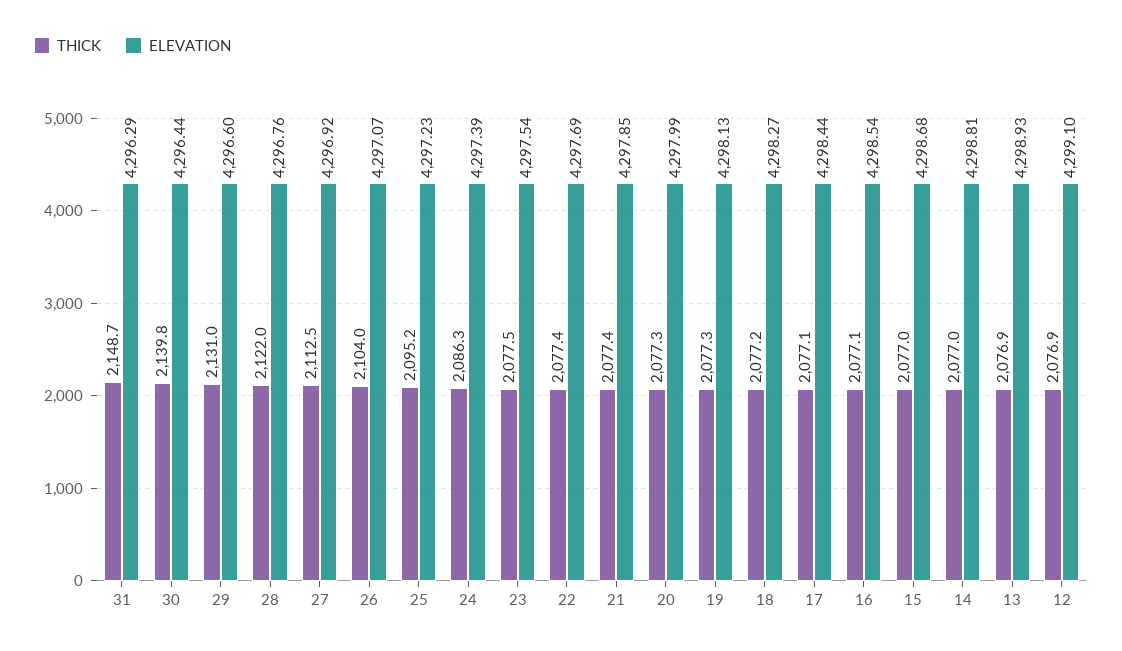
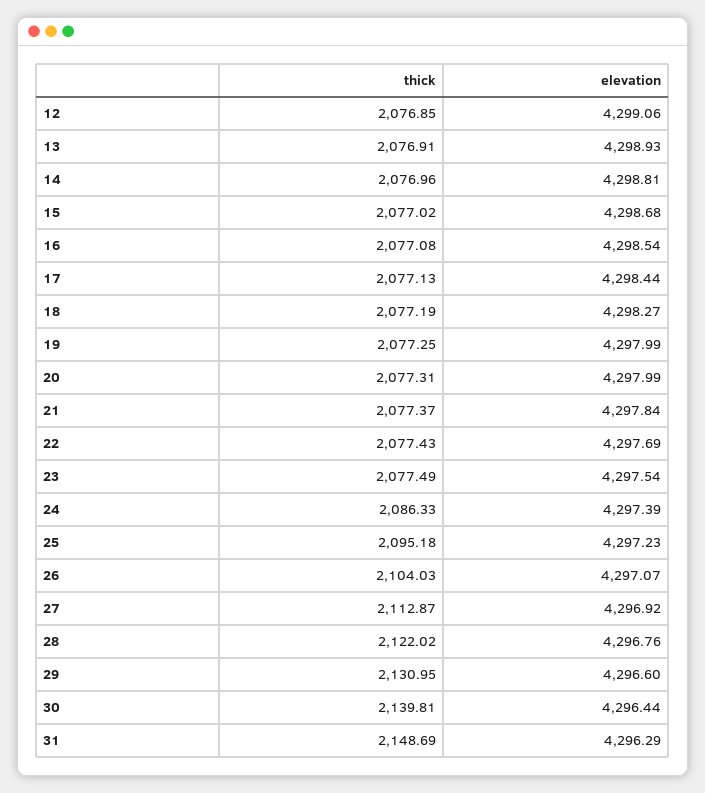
  {
    "THICK": {
      "31": 2148.69,
      "30": 2139.81,
      "29": 2130.95,
      "28": 2122.02,
-     "27": 2112.5,
+     "27": 2112.87,
      "26": 2104.03,
      "25": 2095.18,
      "24": 2086.33,
      "23": 2077.49,
      "22": 2077.43,
      "21": 2077.37,
      "20": 2077.31,
      "19": 2077.25,
      "18": 2077.19,
      "17": 2077.13,
      "16": 2077.08,
      "15": 2077.02,
      "14": 2076.96,
      "13": 2076.91,
      "12": 2076.85
    },
    "ELEVATION": {
      "31": 4296.29,
      "30": 4296.44,
      "29": 4296.6,
      "28": 4296.76,
      "27": 4296.92,
      "26": 4297.07,
      "25": 4297.23,
      "24": 4297.39,
      "23": 4297.54,
      "22": 4297.69,
-     "21": 4297.85,
+     "21": 4297.84,
      "20": 4297.99,
-     "19": 4298.13,
+     "19": 4297.99,
      "18": 4298.27,
      "17": 4298.44,
      "16": 4298.54,
      "15": 4298.68,
      "14": 4298.81,
      "13": 4298.93,
-     "12": 4299.1
+     "12": 4299.06
    }
  }

